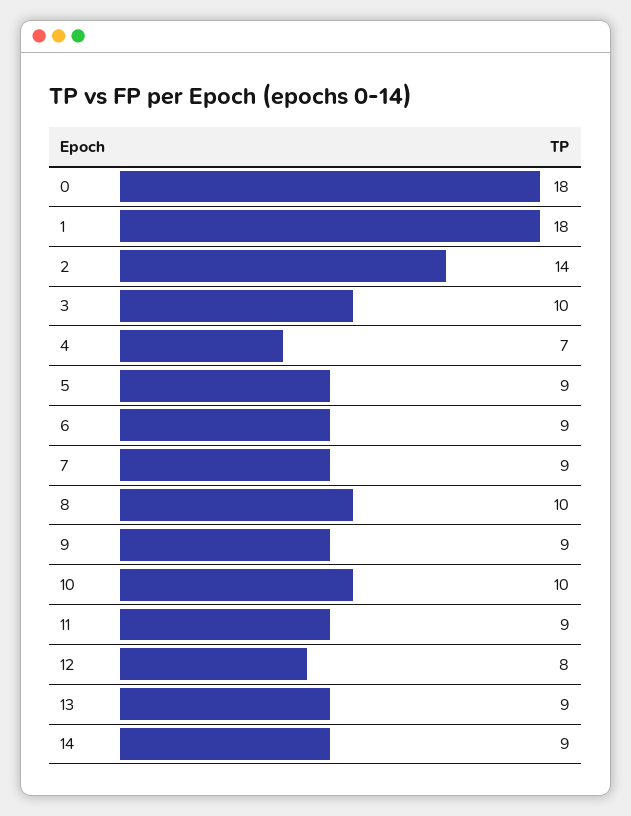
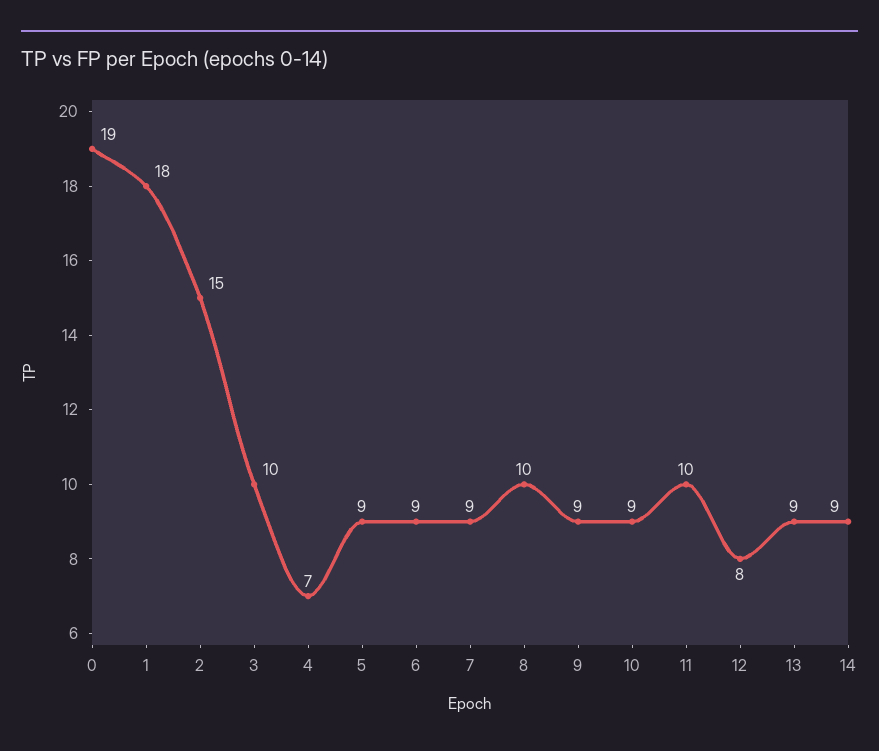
  {
-   "0": 18,
+   "0": 19,
    "1": 18,
-   "2": 14,
+   "2": 15,
    "3": 10,
    "4": 7,
    "5": 9,
    "6": 9,
    "7": 9,
    "8": 10,
    "9": 9,
-   "10": 10,
+   "10": 9,
-   "11": 9,
+   "11": 10,
    "12": 8,
    "13": 9,
    "14": 9
  }

